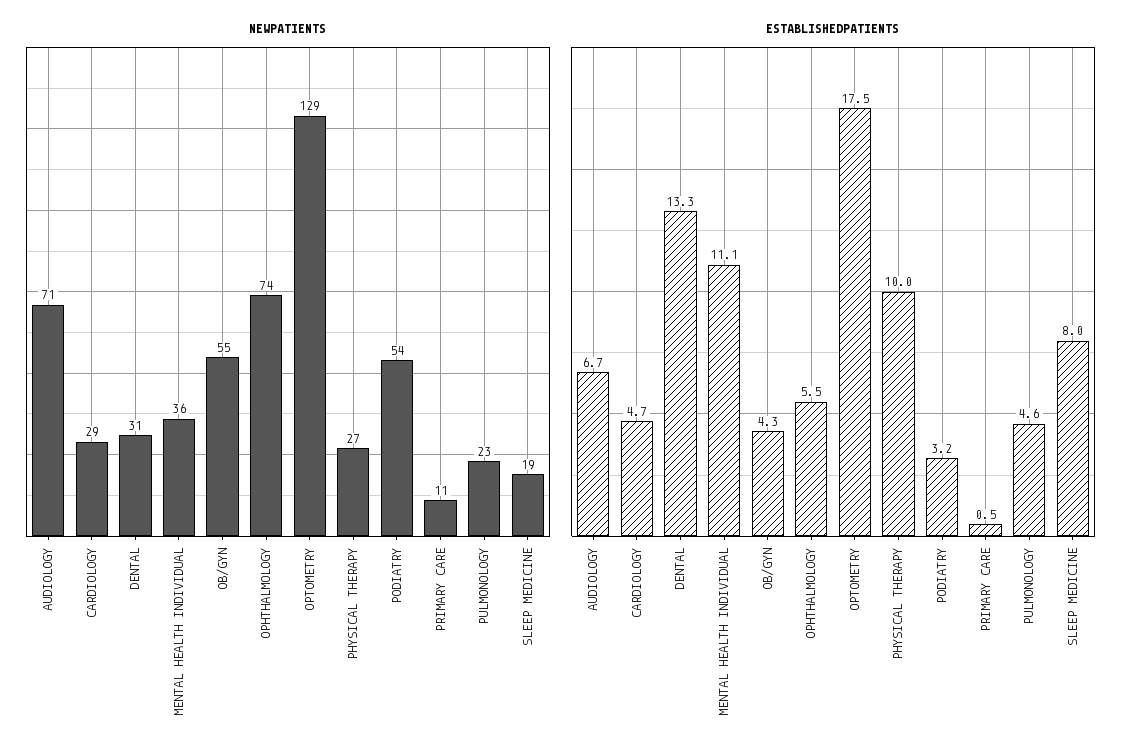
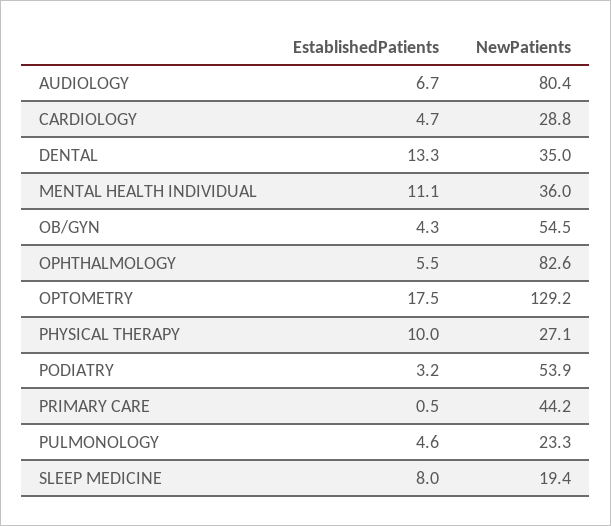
  {
    "NEWPATIENTS": {
-     "AUDIOLOGY": 71,
+     "AUDIOLOGY": 80.4,
      "CARDIOLOGY": 28.8,
-     "DENTAL": 31,
+     "DENTAL": 35,
      "MENTAL HEALTH INDIVIDUAL": 36,
      "OB/GYN": 54.5,
-     "OPHTHALMOLOGY": 74,
+     "OPHTHALMOLOGY": 82.6,
      "OPTOMETRY": 129.2,
      "PHYSICAL THERAPY": 27.1,
      "PODIATRY": 53.9,
-     "PRIMARY CARE": 11,
+     "PRIMARY CARE": 44.2,
      "PULMONOLOGY": 23.3,
      "SLEEP MEDICINE": 19.4
    },
    "ESTABLISHEDPATIENTS": {
      "AUDIOLOGY": 6.7,
      "CARDIOLOGY": 4.7,
      "DENTAL": 13.3,
      "MENTAL HEALTH INDIVIDUAL": 11.1,
      "OB/GYN": 4.3,
      "OPHTHALMOLOGY": 5.5,
      "OPTOMETRY": 17.5,
      "PHYSICAL THERAPY": 10,
      "PODIATRY": 3.2,
      "PRIMARY CARE": 0.5,
      "PULMONOLOGY": 4.6,
      "SLEEP MEDICINE": 8
    }
  }

